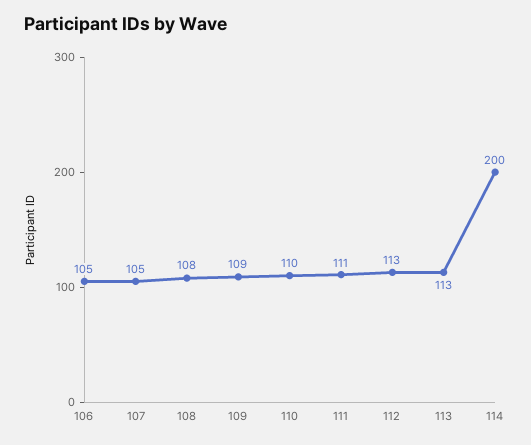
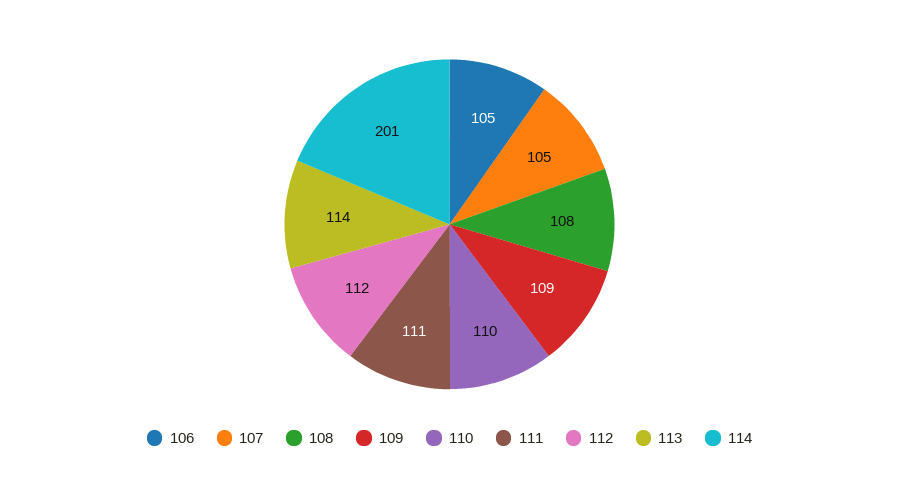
  {
    "106": 105,
    "107": 105,
    "108": 108,
    "109": 109,
    "110": 110,
    "111": 111,
-   "112": 113,
+   "112": 112,
-   "113": 113,
+   "113": 114,
-   "114": 200
+   "114": 201
  }

